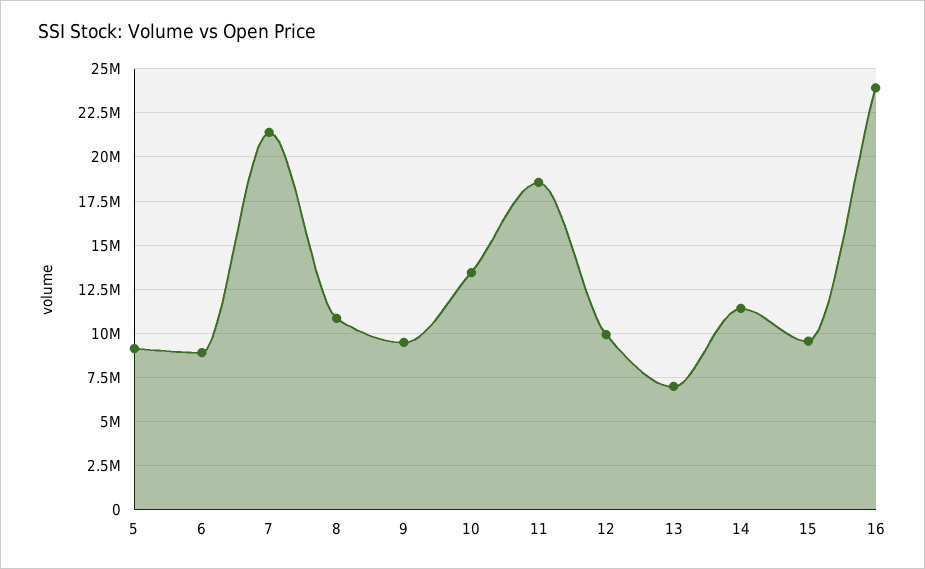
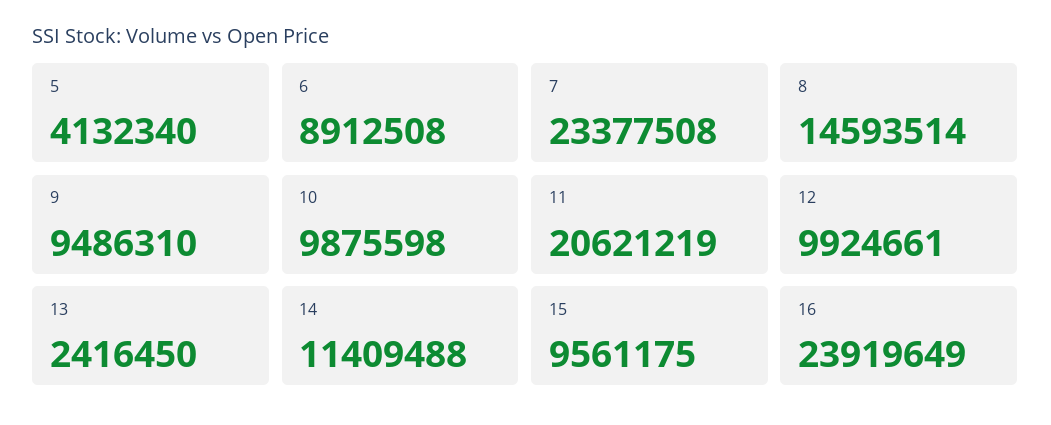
  {
-   "5": 9000000,
+   "5": 4132340,
    "6": 8912508,
-   "7": 21500000,
+   "7": 23377508,
-   "8": 11000000,
+   "8": 14593514,
    "9": 9486310,
-   "10": 13500000,
+   "10": 9875598,
-   "11": 18500000,
+   "11": 20621219,
    "12": 9924661,
-   "13": 7000000,
+   "13": 2416450,
    "14": 11409488,
    "15": 9561175,
    "16": 23919649
  }

